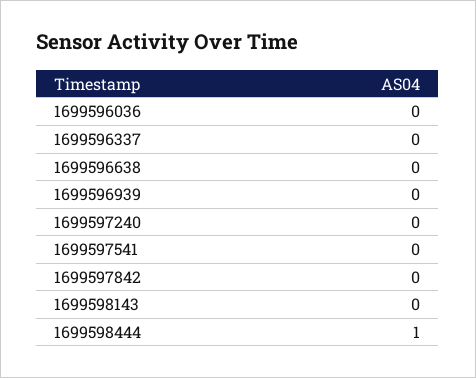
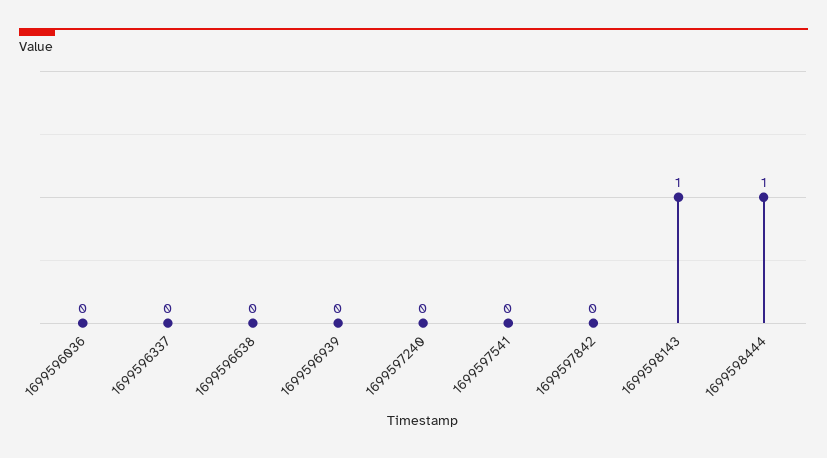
  {
    "1699596036": 0,
    "1699596337": 0,
    "1699596638": 0,
    "1699596939": 0,
    "1699597240": 0,
    "1699597541": 0,
    "1699597842": 0,
-   "1699598143": 0,
+   "1699598143": 1,
    "1699598444": 1
  }

